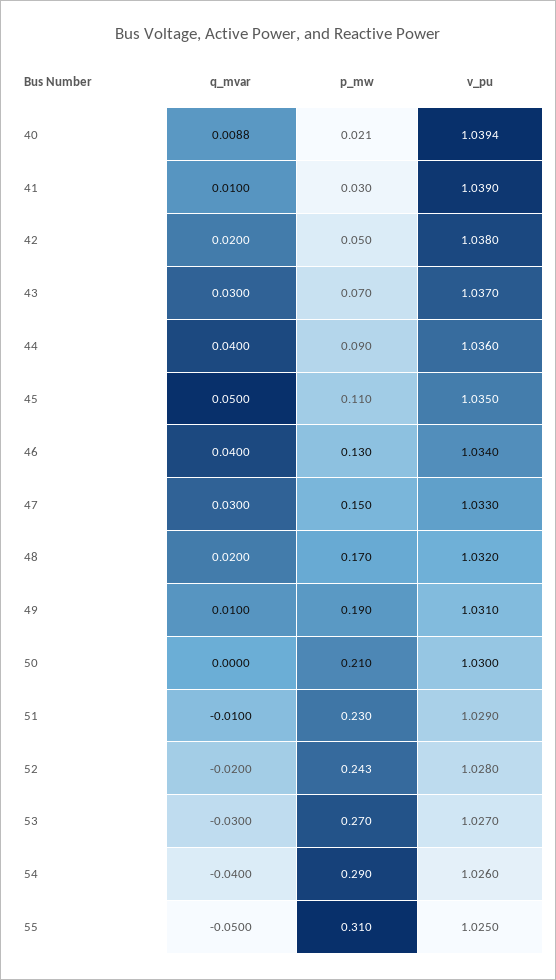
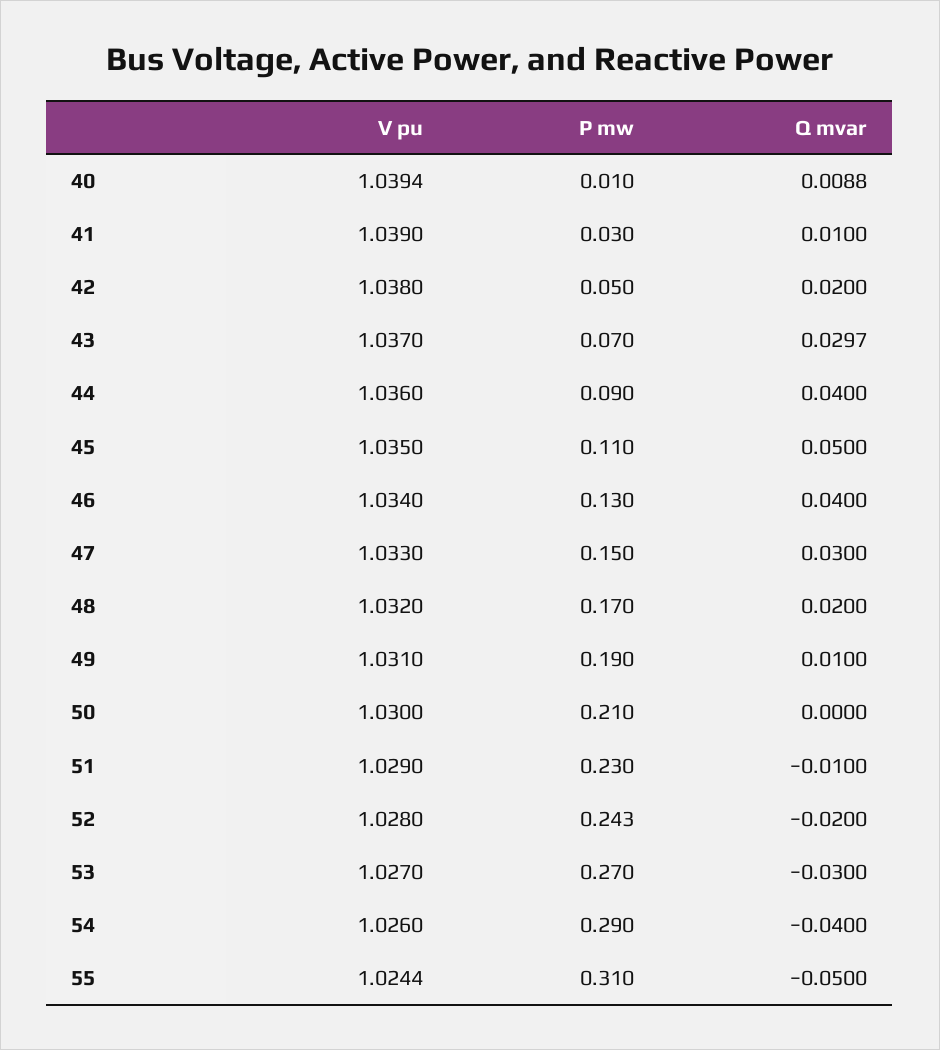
  {
    "q_mvar": {
      "40": 0.0088,
      "41": 0.01,
      "42": 0.02,
-     "43": 0.03,
+     "43": 0.0297,
      "44": 0.04,
      "45": 0.05,
      "46": 0.04,
      "47": 0.03,
      "48": 0.02,
      "49": 0.01,
      "50": 0,
      "51": -0.01,
      "52": -0.02,
      "53": -0.03,
      "54": -0.04,
      "55": -0.05
    },
    "p_mw": {
-     "40": 0.021,
+     "40": 0.01,
      "41": 0.03,
      "42": 0.05,
      "43": 0.07,
      "44": 0.09,
      "45": 0.11,
      "46": 0.13,
      "47": 0.15,
      "48": 0.17,
      "49": 0.19,
      "50": 0.21,
      "51": 0.23,
      "52": 0.243,
      "53": 0.27,
      "54": 0.29,
      "55": 0.31
    },
    "v_pu": {
      "40": 1.0394,
      "41": 1.039,
      "42": 1.038,
      "43": 1.037,
      "44": 1.036,
      "45": 1.035,
      "46": 1.034,
      "47": 1.033,
      "48": 1.032,
      "49": 1.031,
      "50": 1.03,
      "51": 1.029,
      "52": 1.028,
      "53": 1.027,
      "54": 1.026,
-     "55": 1.025
+     "55": 1.0244
    }
  }

